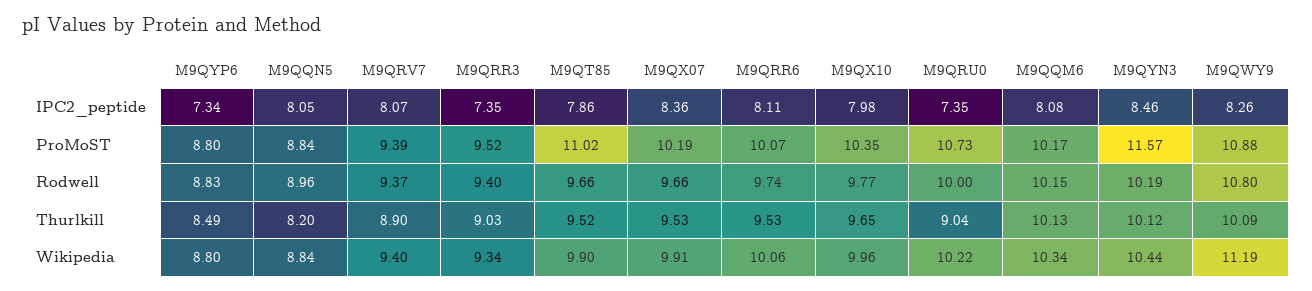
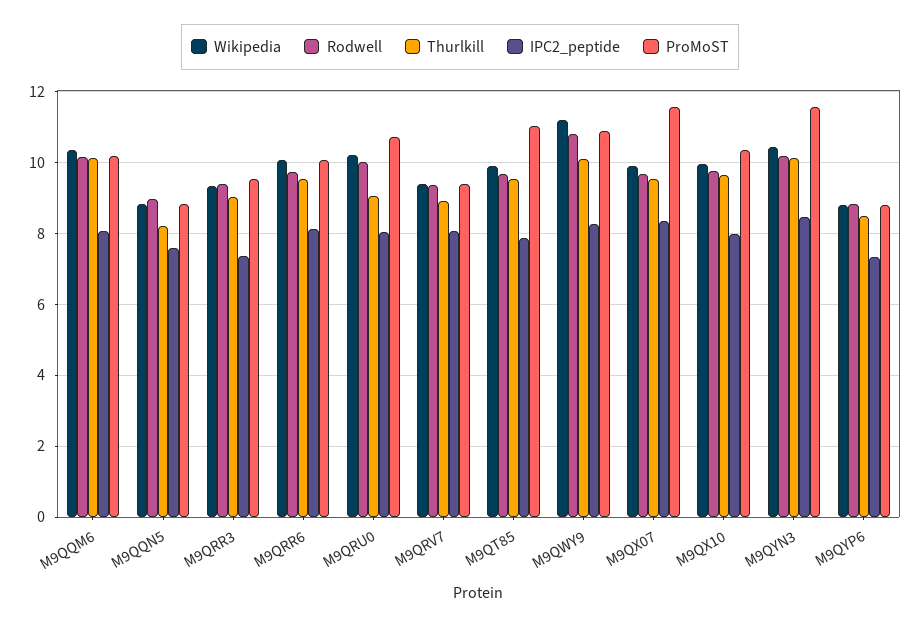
  {
    "IPC2_peptide": {
      "M9QYP6": 7.34,
-     "M9QQN5": 8.05,
+     "M9QQN5": 7.6,
      "M9QRV7": 8.07,
      "M9QRR3": 7.35,
      "M9QT85": 7.86,
      "M9QX07": 8.36,
      "M9QRR6": 8.11,
      "M9QX10": 7.98,
-     "M9QRU0": 7.35,
+     "M9QRU0": 8,
      "M9QQM6": 8.08,
      "M9QYN3": 8.46,
      "M9QWY9": 8.26
    },
    "ProMoST": {
      "M9QYP6": 8.8,
      "M9QQN5": 8.84,
      "M9QRV7": 9.39,
      "M9QRR3": 9.52,
      "M9QT85": 11.02,
-     "M9QX07": 10.19,
+     "M9QX07": 11.6,
      "M9QRR6": 10.07,
      "M9QX10": 10.35,
      "M9QRU0": 10.73,
      "M9QQM6": 10.17,
      "M9QYN3": 11.57,
      "M9QWY9": 10.88
    },
    "Rodwell": {
      "M9QYP6": 8.83,
      "M9QQN5": 8.96,
      "M9QRV7": 9.37,
      "M9QRR3": 9.4,
      "M9QT85": 9.66,
      "M9QX07": 9.66,
      "M9QRR6": 9.74,
      "M9QX10": 9.77,
      "M9QRU0": 10,
      "M9QQM6": 10.15,
      "M9QYN3": 10.19,
      "M9QWY9": 10.8
    },
    "Thurlkill": {
      "M9QYP6": 8.49,
      "M9QQN5": 8.2,
      "M9QRV7": 8.9,
      "M9QRR3": 9.03,
      "M9QT85": 9.52,
      "M9QX07": 9.53,
      "M9QRR6": 9.53,
      "M9QX10": 9.65,
      "M9QRU0": 9.04,
      "M9QQM6": 10.13,
      "M9QYN3": 10.12,
      "M9QWY9": 10.09
    },
    "Wikipedia": {
      "M9QYP6": 8.8,
      "M9QQN5": 8.84,
      "M9QRV7": 9.4,
      "M9QRR3": 9.34,
      "M9QT85": 9.9,
      "M9QX07": 9.91,
      "M9QRR6": 10.06,
      "M9QX10": 9.96,
      "M9QRU0": 10.22,
      "M9QQM6": 10.34,
      "M9QYN3": 10.44,
      "M9QWY9": 11.19
    }
  }

